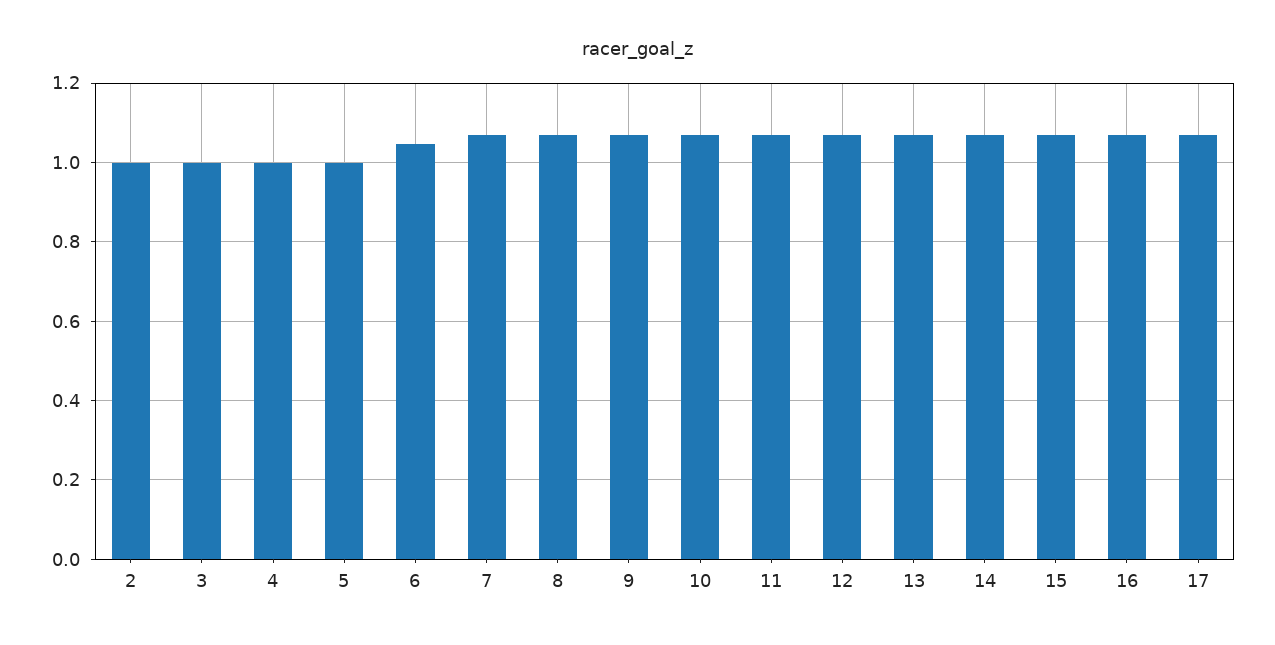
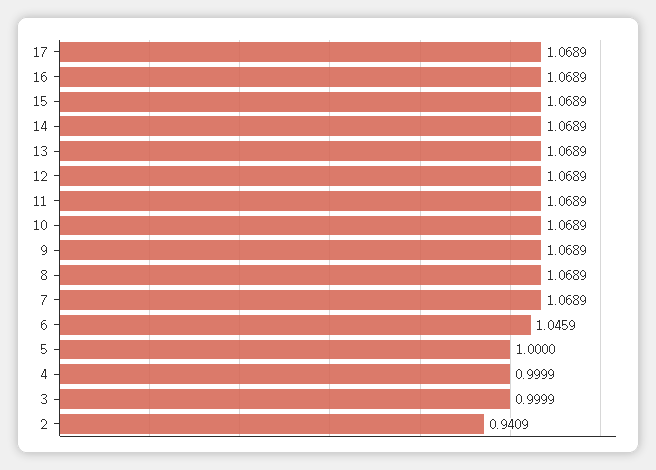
  {
-   "2": 1,
+   "2": 0.9409,
    "3": 0.9999,
    "4": 0.9999,
    "5": 1,
    "6": 1.0459,
    "7": 1.0689,
    "8": 1.0689,
    "9": 1.0689,
    "10": 1.0689,
    "11": 1.0689,
    "12": 1.0689,
    "13": 1.0689,
    "14": 1.0689,
    "15": 1.0689,
    "16": 1.0689,
    "17": 1.0689
  }

